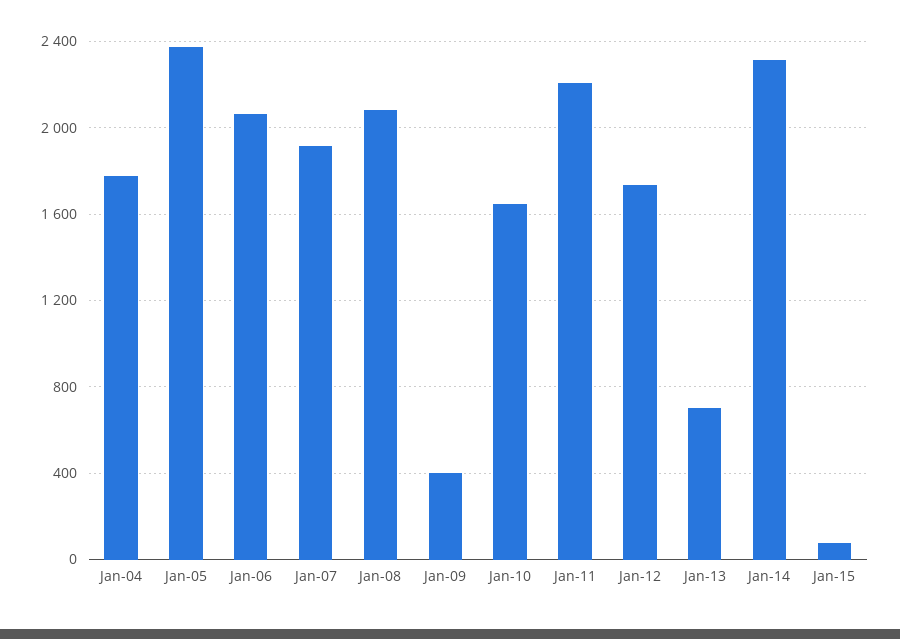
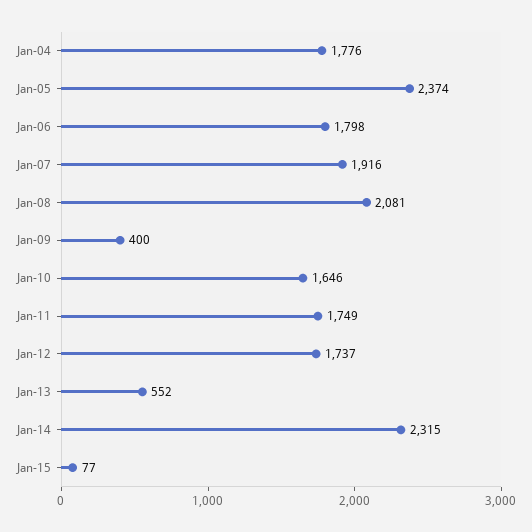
  {
    "Jan-04": 1776,
    "Jan-05": 2374,
-   "Jan-06": 2050,
+   "Jan-06": 1798,
    "Jan-07": 1916,
    "Jan-08": 2081,
    "Jan-09": 400,
    "Jan-10": 1646,
-   "Jan-11": 2200,
+   "Jan-11": 1749,
    "Jan-12": 1737,
-   "Jan-13": 700,
+   "Jan-13": 552,
    "Jan-14": 2315,
    "Jan-15": 77
  }

